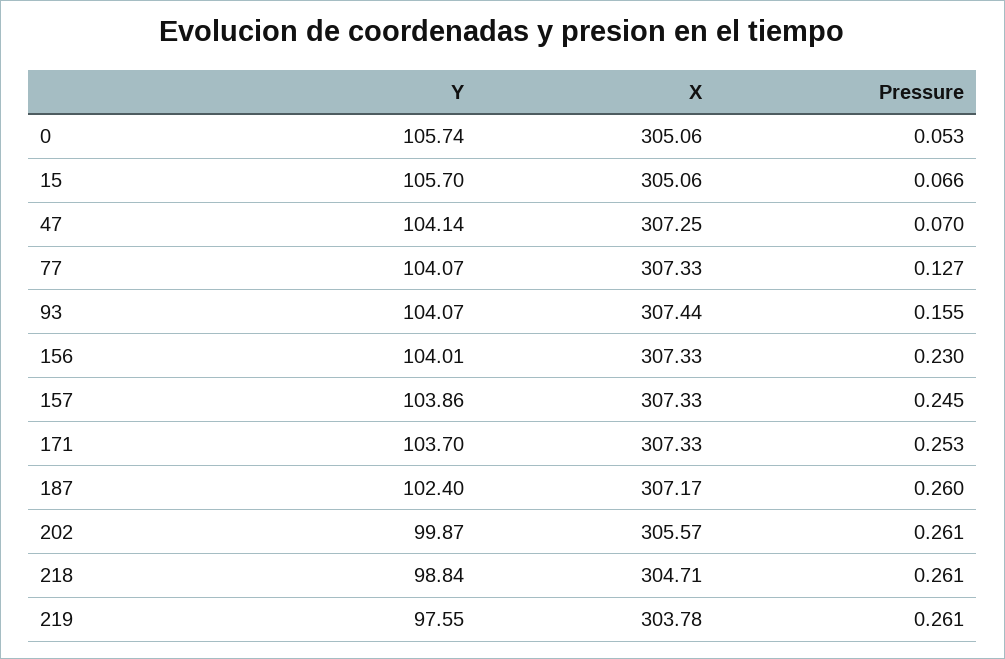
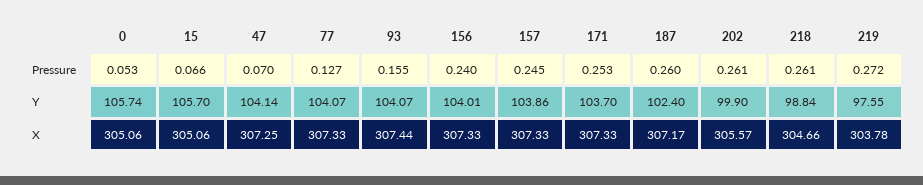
  {
    "Y": {
      "0": 105.74,
      "15": 105.7,
      "47": 104.14,
      "77": 104.07,
      "93": 104.07,
      "156": 104.01,
      "157": 103.86,
      "171": 103.7,
      "187": 102.4,
-     "202": 99.87,
+     "202": 99.9,
      "218": 98.84,
      "219": 97.55
    },
    "X": {
      "0": 305.06,
      "15": 305.06,
      "47": 307.25,
      "77": 307.33,
      "93": 307.44,
      "156": 307.33,
      "157": 307.33,
      "171": 307.33,
      "187": 307.17,
      "202": 305.57,
-     "218": 304.71,
+     "218": 304.66,
      "219": 303.78
    },
    "Pressure": {
      "0": 0.053,
      "15": 0.066,
      "47": 0.07,
      "77": 0.127,
      "93": 0.155,
-     "156": 0.23,
+     "156": 0.24,
      "157": 0.245,
      "171": 0.253,
      "187": 0.26,
      "202": 0.261,
      "218": 0.261,
-     "219": 0.261
+     "219": 0.272
    }
  }

